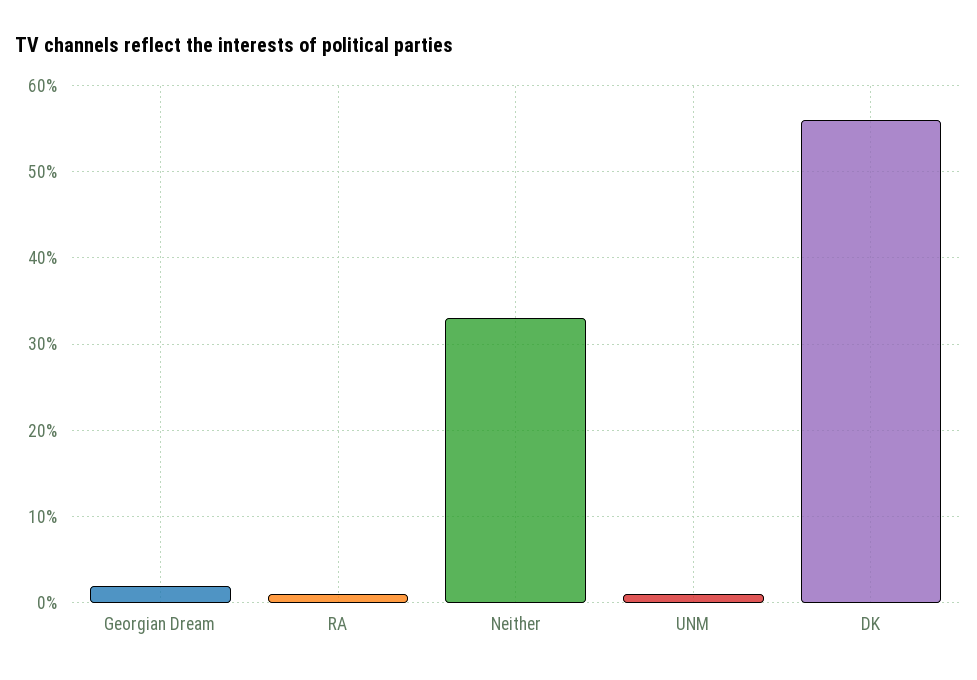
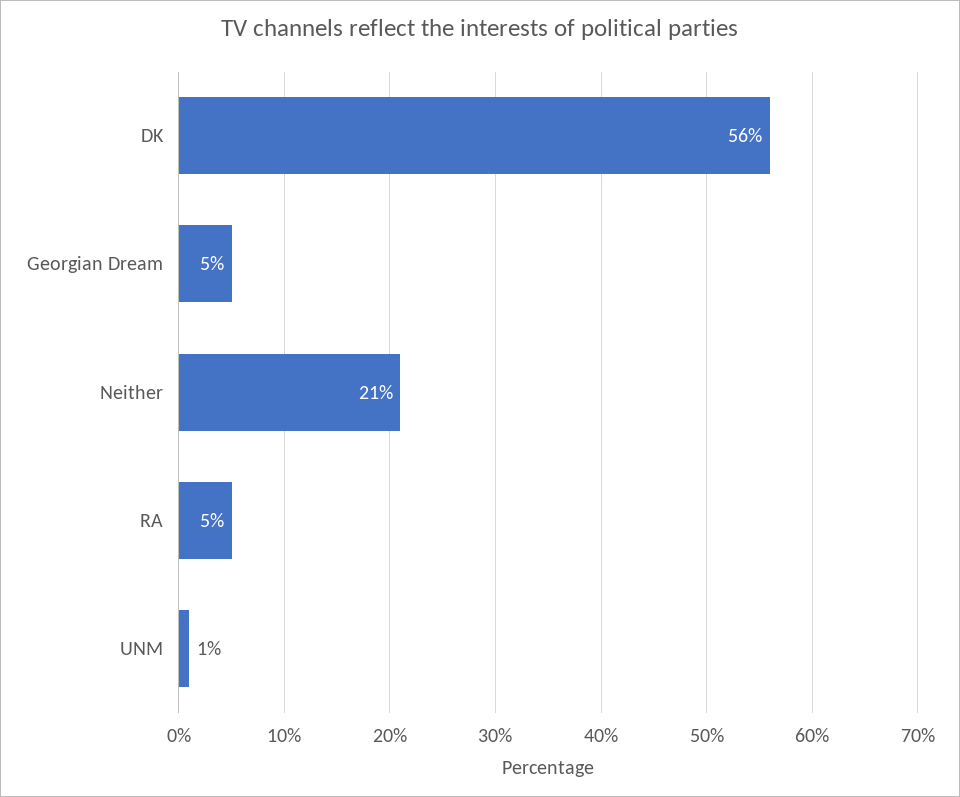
  {
-   "Georgian Dream": 2,
+   "Georgian Dream": 5,
-   "RA": 1,
+   "RA": 5,
-   "Neither": 33,
+   "Neither": 21,
    "UNM": 1,
    "DK": 56
  }

